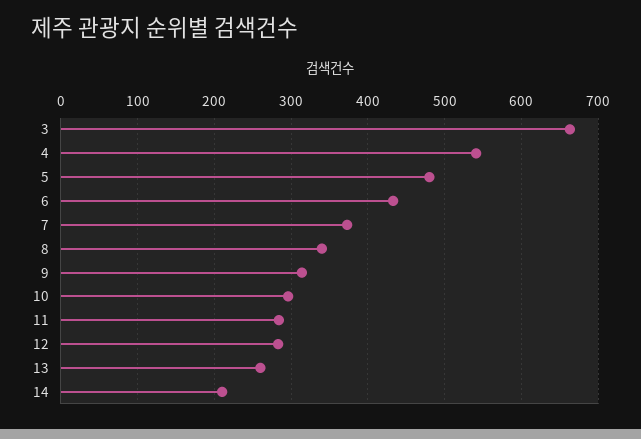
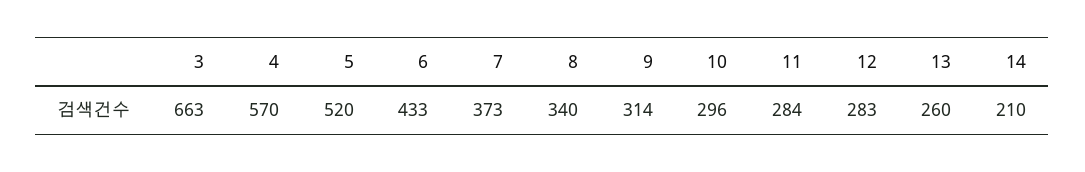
  {
    "3": 663,
-   "4": 540,
+   "4": 570,
-   "5": 480,
+   "5": 520,
    "6": 433,
    "7": 373,
    "8": 340,
    "9": 314,
    "10": 296,
    "11": 284,
    "12": 283,
    "13": 260,
    "14": 210
  }

